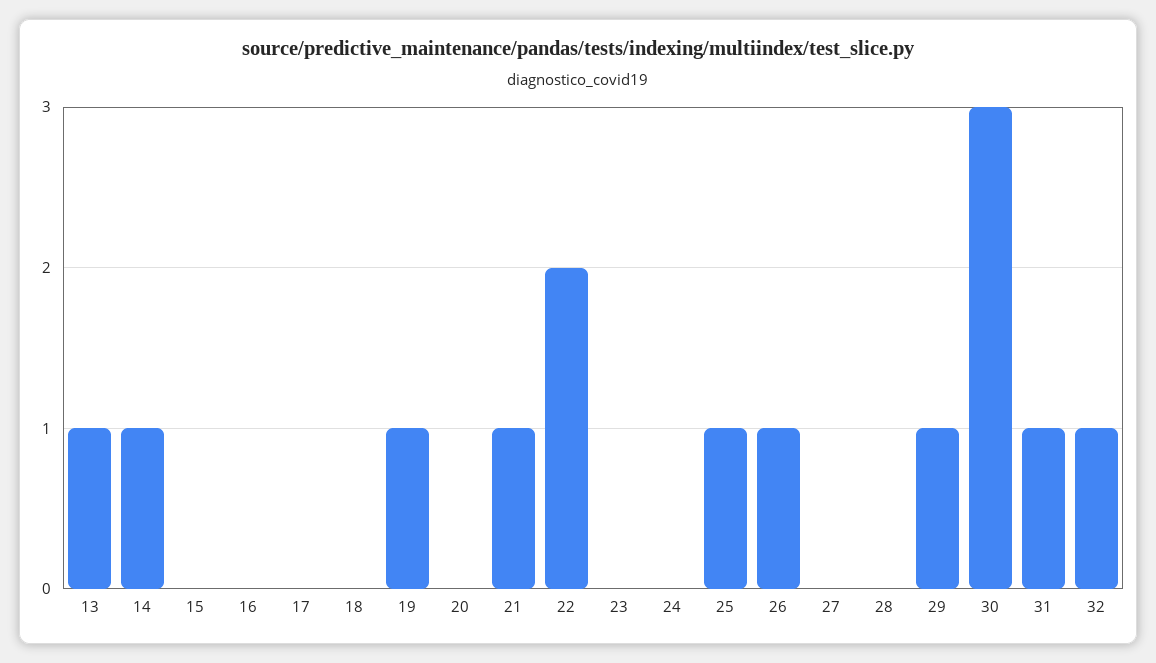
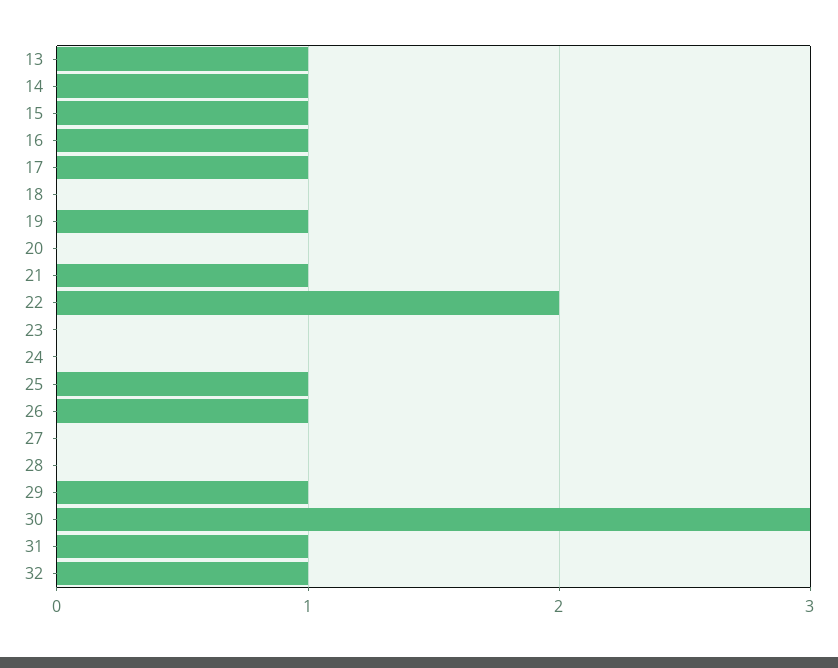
  {
    "13": 1,
    "14": 1,
-   "15": 0,
+   "15": 1,
-   "16": 0,
+   "16": 1,
-   "17": 0,
+   "17": 1,
    "18": 0,
    "19": 1,
    "20": 0,
    "21": 1,
    "22": 2,
    "23": 0,
    "24": 0,
    "25": 1,
    "26": 1,
    "27": 0,
    "28": 0,
    "29": 1,
    "30": 3,
    "31": 1,
    "32": 1
  }

